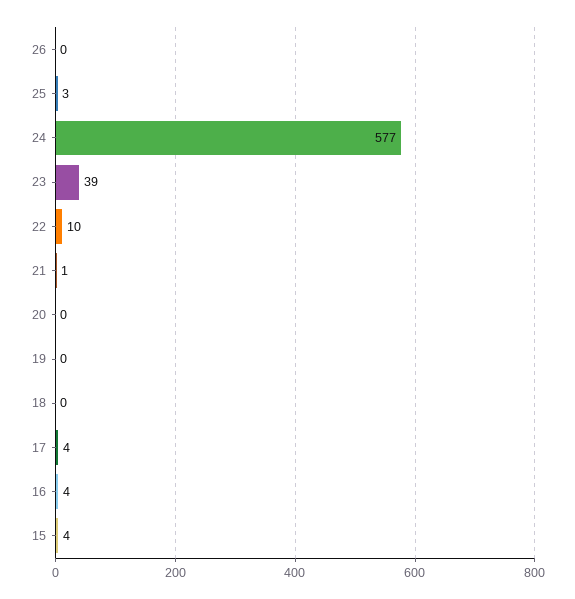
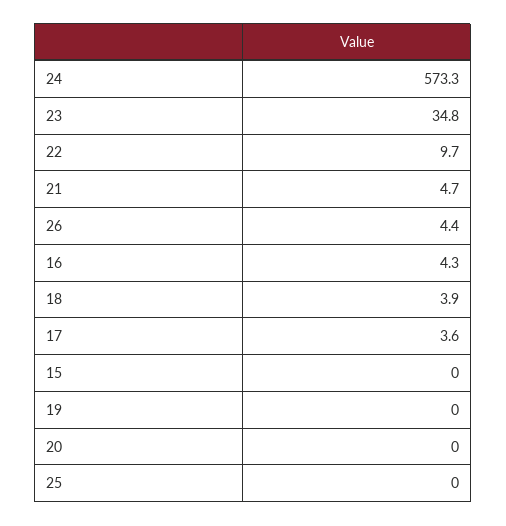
  {
-   "26": 0,
+   "26": 4.4,
-   "25": 3,
+   "25": 0,
-   "24": 577,
+   "24": 573.3,
-   "23": 39,
+   "23": 34.8,
    "22": 9.7,
-   "21": 1,
+   "21": 4.7,
    "20": 0,
    "19": 0,
-   "18": 0,
+   "18": 3.9,
    "17": 3.6,
    "16": 4.3,
-   "15": 4
+   "15": 0
  }

